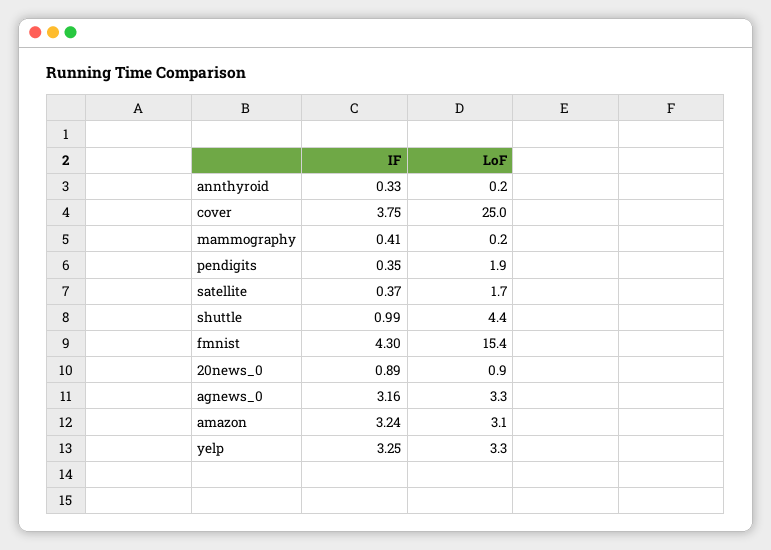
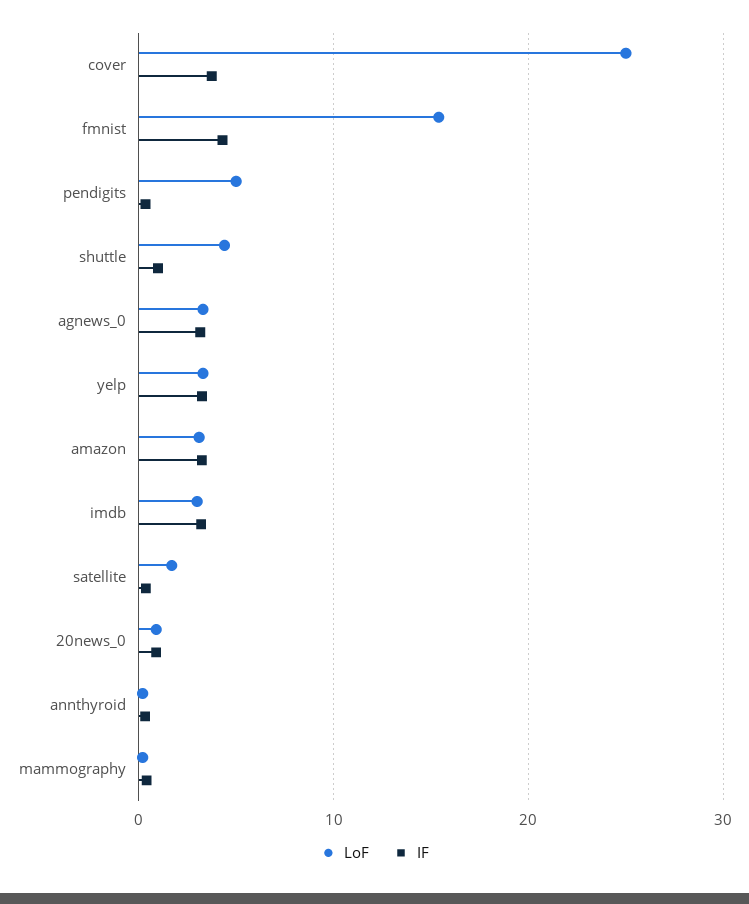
  {
    "IF": {
      "annthyroid": 0.33,
      "cover": 3.75,
      "mammography": 0.41,
      "pendigits": 0.35,
      "satellite": 0.37,
      "shuttle": 0.99,
      "fmnist": 4.3,
      "20news_0": 0.89,
      "agnews_0": 3.16,
      "amazon": 3.24,
-     "yelp": 3.25
+     "yelp": 3.25,
+     "imdb": 3
    },
    "LoF": {
      "annthyroid": 0.2,
      "cover": 25,
      "mammography": 0.2,
-     "pendigits": 1.9,
+     "pendigits": 5,
      "satellite": 1.7,
      "shuttle": 4.4,
      "fmnist": 15.4,
      "20news_0": 0.9,
      "agnews_0": 3.3,
      "amazon": 3.1,
-     "yelp": 3.3
+     "yelp": 3.3,
+     "imdb": 3
    }
  }

